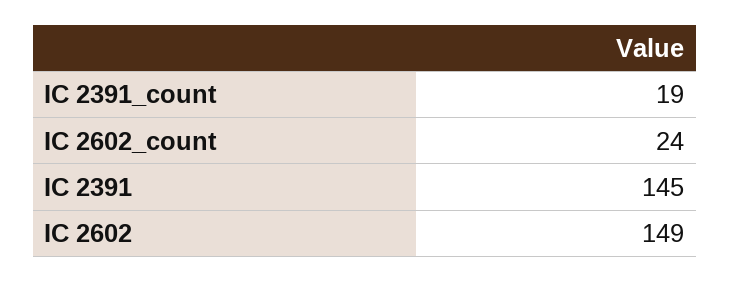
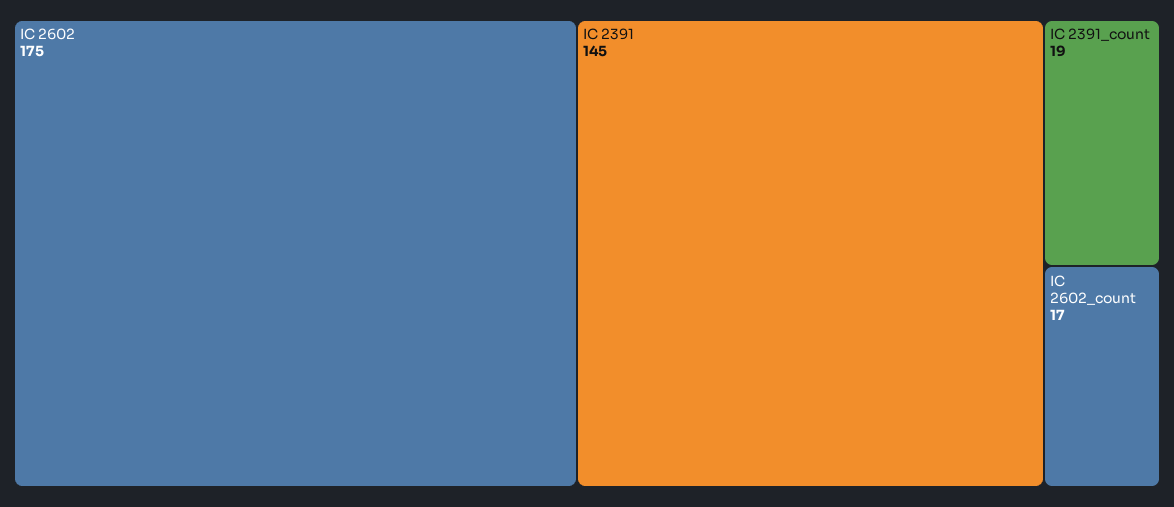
  {
    "IC 2391_count": 19,
-   "IC 2602_count": 24,
+   "IC 2602_count": 17,
    "IC 2391": 145,
-   "IC 2602": 149
+   "IC 2602": 175
  }

